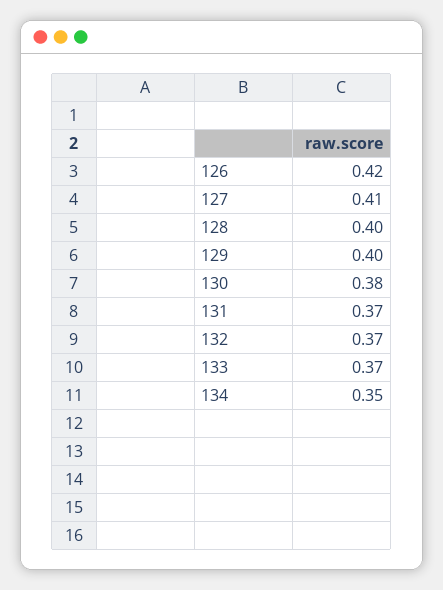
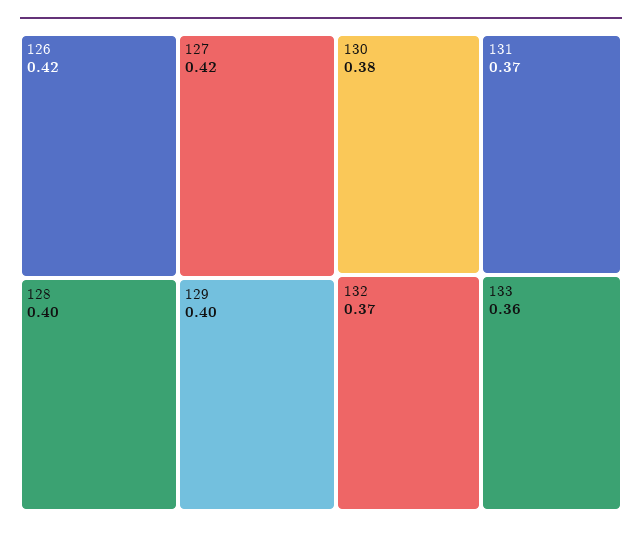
  {
    "126": 0.42,
-   "127": 0.41,
+   "127": 0.42,
    "128": 0.4,
    "129": 0.4,
    "130": 0.38,
    "131": 0.37,
    "132": 0.37,
-   "133": 0.37,
+   "133": 0.36
-   "134": 0.35
  }

